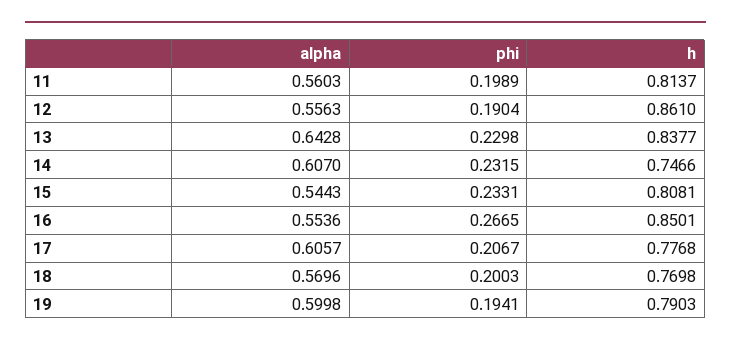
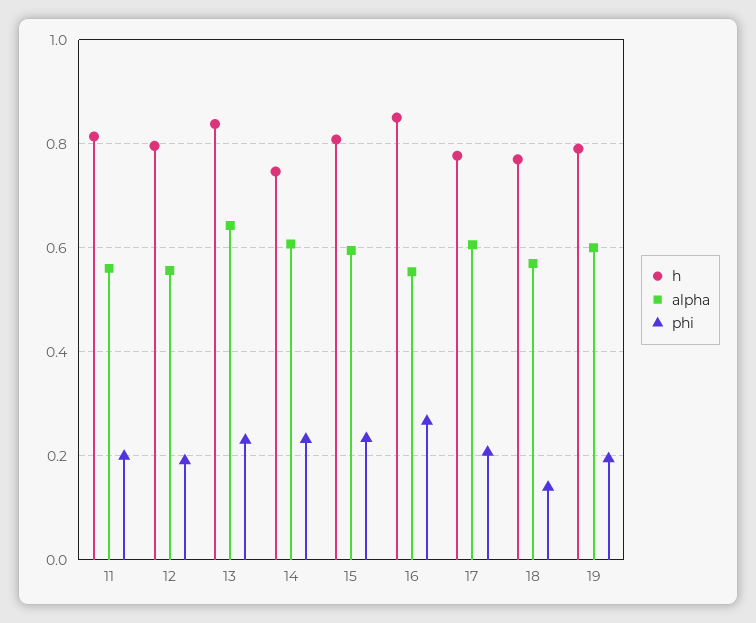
  {
    "alpha": {
      "11": 0.5603,
      "12": 0.5563,
      "13": 0.6428,
      "14": 0.607,
-     "15": 0.5443,
+     "15": 0.6,
      "16": 0.5536,
      "17": 0.6057,
      "18": 0.5696,
      "19": 0.5998
    },
    "phi": {
      "11": 0.1989,
      "12": 0.1904,
      "13": 0.2298,
      "14": 0.2315,
      "15": 0.2331,
      "16": 0.2665,
      "17": 0.2067,
-     "18": 0.2003,
+     "18": 0.14,
      "19": 0.1941
    },
    "h": {
      "11": 0.8137,
-     "12": 0.861,
+     "12": 0.8,
      "13": 0.8377,
      "14": 0.7466,
      "15": 0.8081,
      "16": 0.8501,
      "17": 0.7768,
      "18": 0.7698,
      "19": 0.7903
    }
  }

